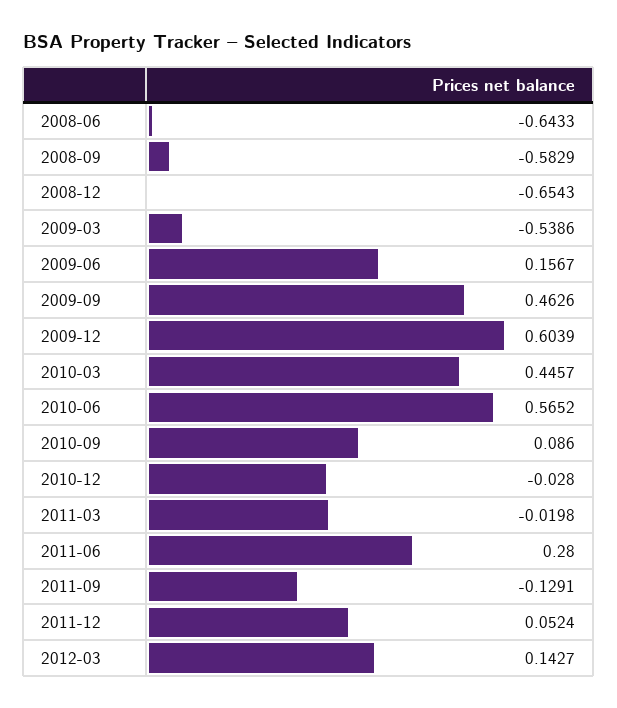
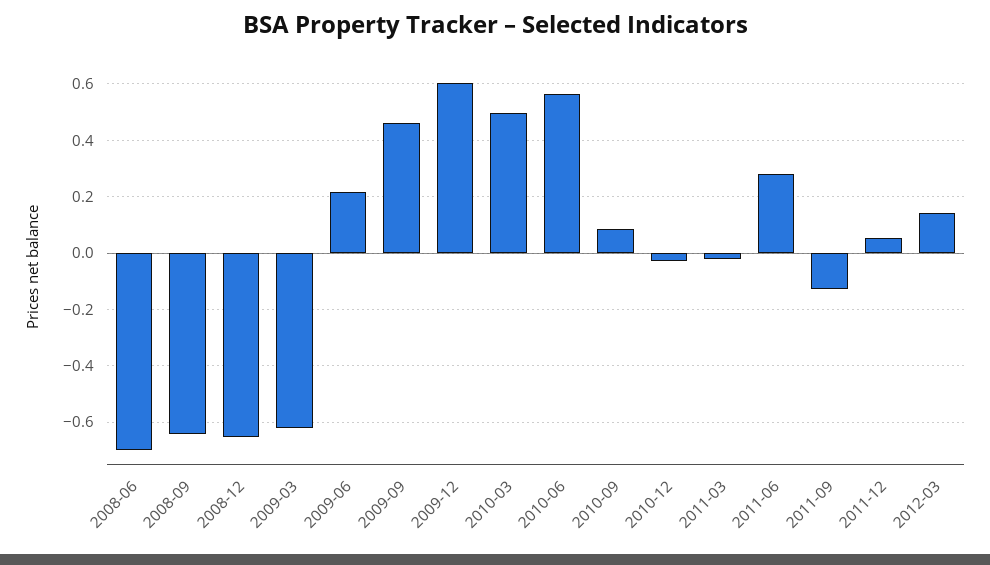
  {
-   "2008-06": -0.6433,
+   "2008-06": -0.7,
-   "2008-09": -0.5829,
+   "2008-09": -0.65,
    "2008-12": -0.6543,
-   "2009-03": -0.5386,
+   "2009-03": -0.625,
-   "2009-06": 0.1567,
+   "2009-06": 0.225,
    "2009-09": 0.4626,
    "2009-12": 0.6039,
-   "2010-03": 0.4457,
+   "2010-03": 0.5,
    "2010-06": 0.5652,
    "2010-09": 0.086,
    "2010-12": -0.028,
    "2011-03": -0.0198,
    "2011-06": 0.28,
    "2011-09": -0.1291,
    "2011-12": 0.0524,
    "2012-03": 0.1427
  }

